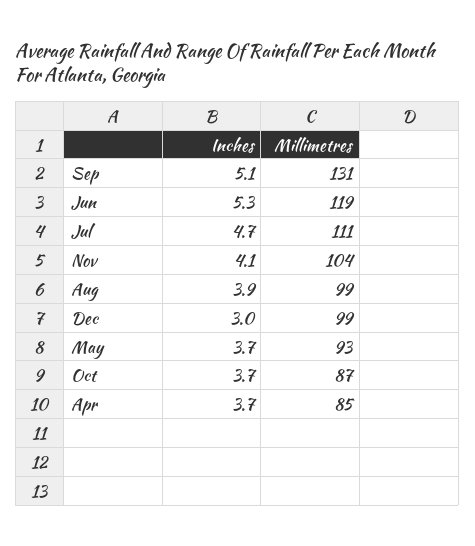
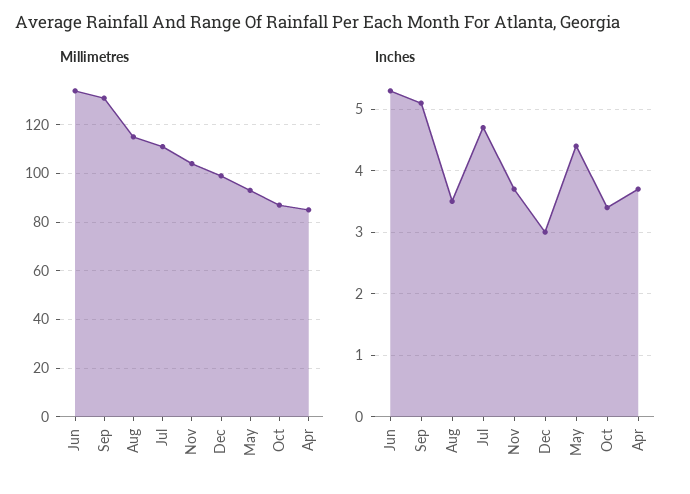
  {
    "Inches": {
      "Sep": 5.1,
      "Jun": 5.3,
      "Jul": 4.7,
-     "Nov": 4.1,
+     "Nov": 3.7,
-     "Aug": 3.9,
+     "Aug": 3.5,
      "Dec": 3,
-     "May": 3.7,
+     "May": 4.4,
-     "Oct": 3.7,
+     "Oct": 3.4,
      "Apr": 3.7
    },
    "Millimetres": {
      "Sep": 131,
-     "Jun": 119,
+     "Jun": 135,
      "Jul": 111,
      "Nov": 104,
-     "Aug": 99,
+     "Aug": 115,
      "Dec": 99,
      "May": 93,
      "Oct": 87,
      "Apr": 85
    }
  }

